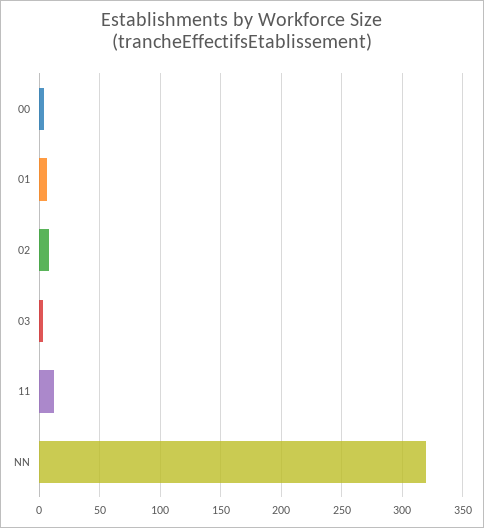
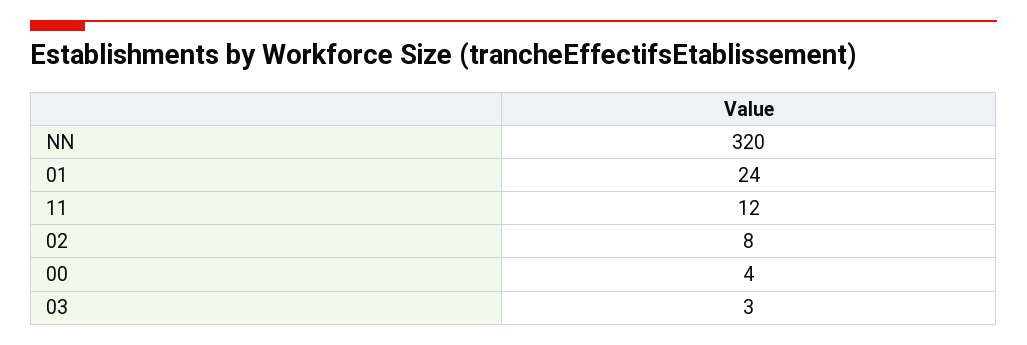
  {
    "00": 4,
-   "01": 5,
+   "01": 24,
    "02": 8,
    "03": 3,
    "11": 12,
    "NN": 320
  }

